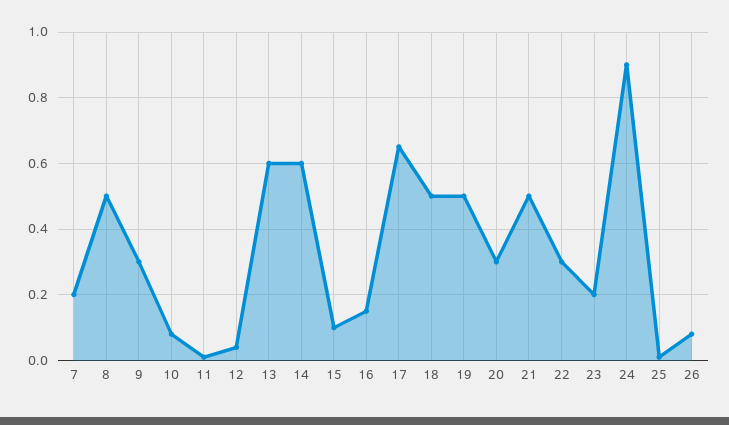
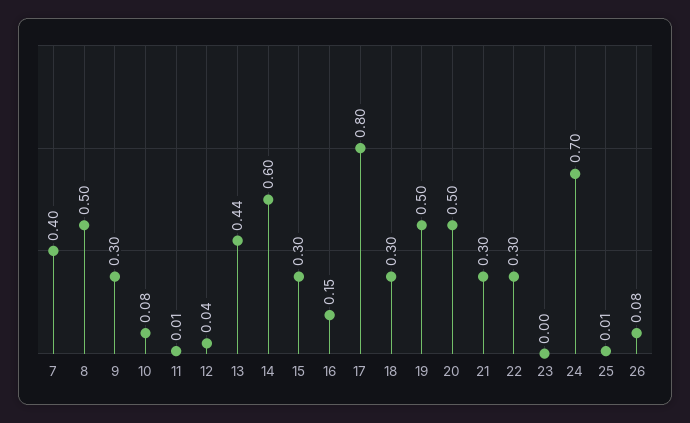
  {
-   "7": 0.2,
+   "7": 0.4,
    "8": 0.5,
    "9": 0.3,
    "10": 0.08,
    "11": 0.01,
    "12": 0.04,
-   "13": 0.6,
+   "13": 0.44,
    "14": 0.6,
-   "15": 0.1,
+   "15": 0.3,
    "16": 0.15,
-   "17": 0.65,
+   "17": 0.8,
-   "18": 0.5,
+   "18": 0.3,
    "19": 0.5,
-   "20": 0.3,
+   "20": 0.5,
-   "21": 0.5,
+   "21": 0.3,
    "22": 0.3,
-   "23": 0.2,
+   "23": 0,
-   "24": 0.9,
+   "24": 0.7,
    "25": 0.01,
    "26": 0.08
  }

